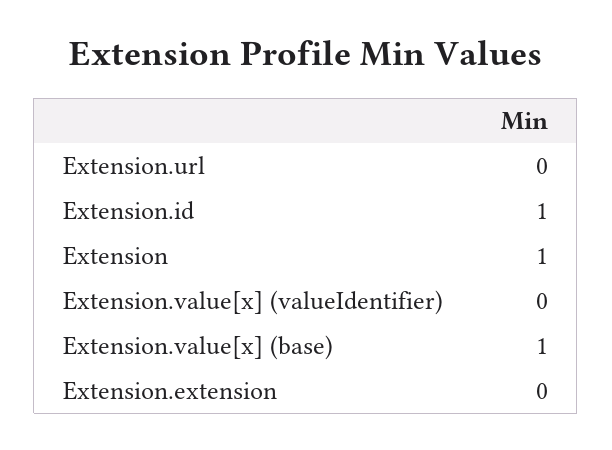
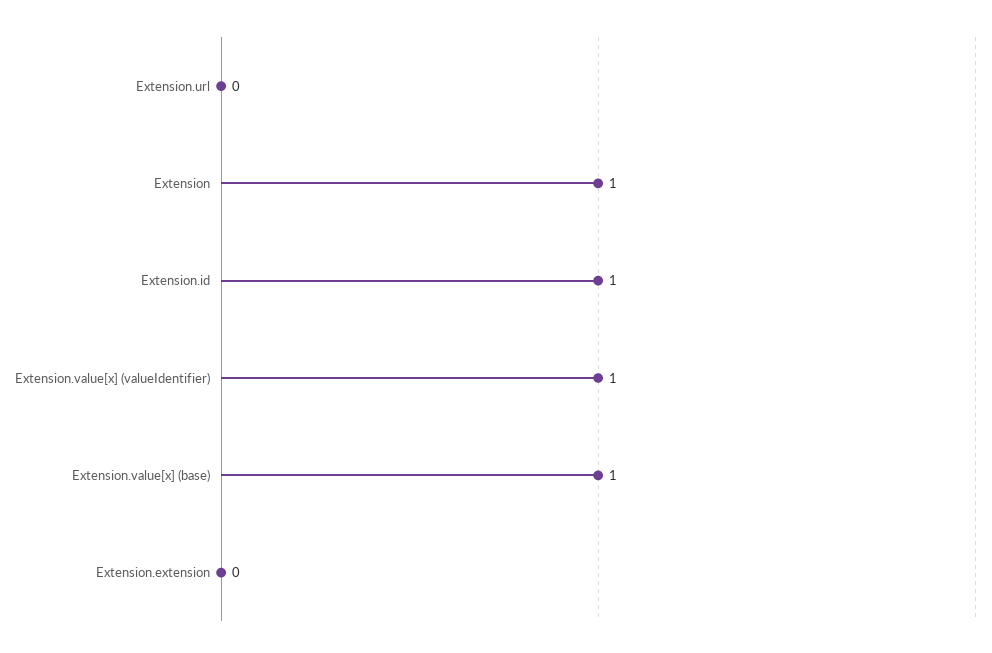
  {
    "Extension.url": 0,
    "Extension.id": 1,
    "Extension": 1,
-   "Extension.value[x] (valueIdentifier)": 0,
+   "Extension.value[x] (valueIdentifier)": 1,
    "Extension.value[x] (base)": 1,
    "Extension.extension": 0
  }

